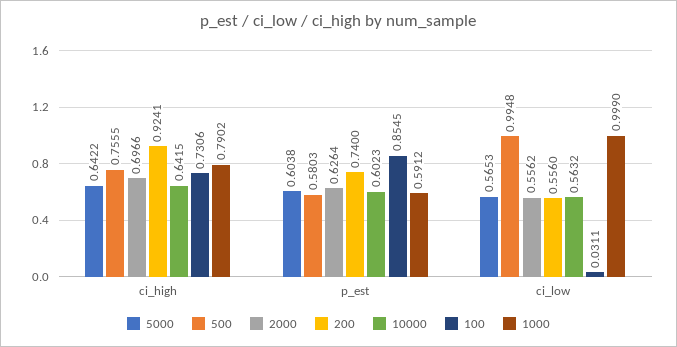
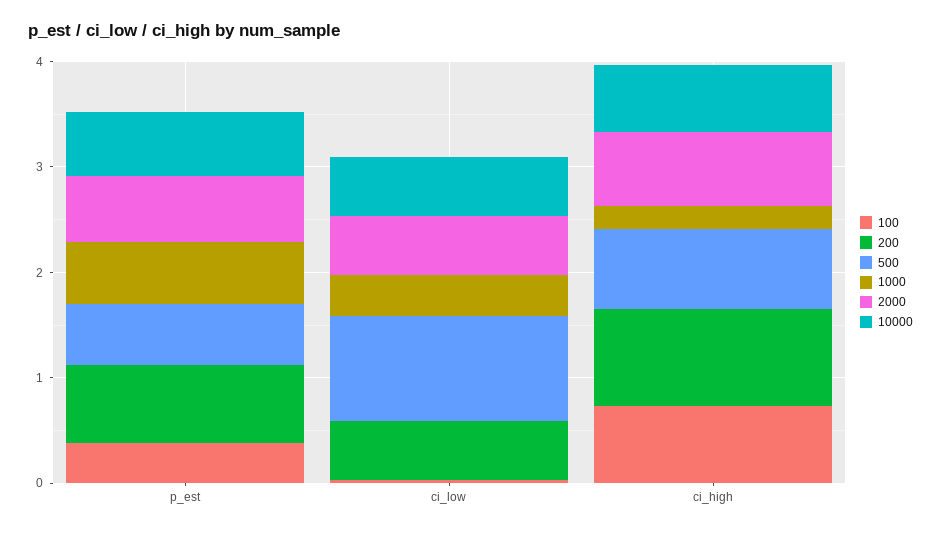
  {
-   "5000": {
-     "ci_high": 0.6422,
-     "p_est": 0.6038,
-     "ci_low": 0.5653
-   },
    "500": {
      "ci_high": 0.7555,
      "p_est": 0.5803,
      "ci_low": 0.9948
    },
    "2000": {
      "ci_high": 0.6966,
      "p_est": 0.6264,
      "ci_low": 0.5562
    },
    "200": {
      "ci_high": 0.9241,
      "p_est": 0.74,
      "ci_low": 0.556
    },
    "10000": {
      "ci_high": 0.6415,
      "p_est": 0.6023,
      "ci_low": 0.5632
    },
    "100": {
      "ci_high": 0.7306,
-     "p_est": 0.8545,
+     "p_est": 0.4,
      "ci_low": 0.0311
    },
    "1000": {
-     "ci_high": 0.7902,
+     "ci_high": 0.2,
      "p_est": 0.5912,
-     "ci_low": 0.999
+     "ci_low": 0.4
    }
  }

